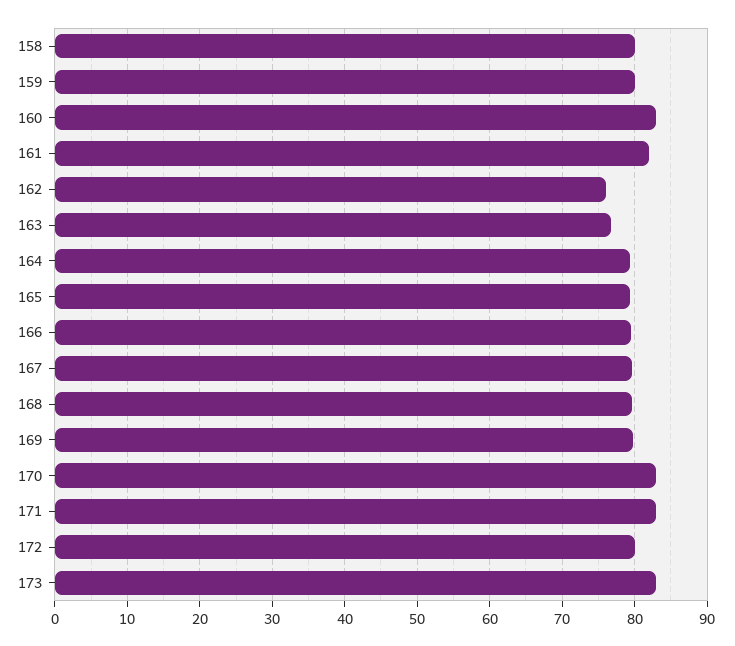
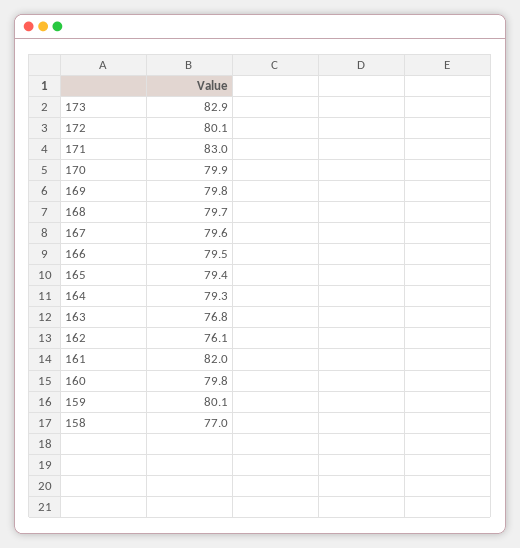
  {
-   "158": 80,
+   "158": 77,
    "159": 80.1,
-   "160": 83,
+   "160": 79.8,
    "161": 82,
    "162": 76.1,
    "163": 76.8,
    "164": 79.3,
    "165": 79.4,
    "166": 79.5,
    "167": 79.6,
    "168": 79.7,
    "169": 79.8,
-   "170": 83,
+   "170": 79.9,
    "171": 83,
    "172": 80.1,
    "173": 82.9
  }

